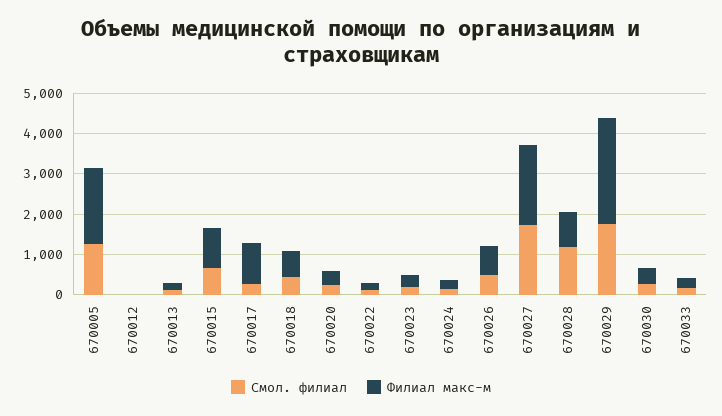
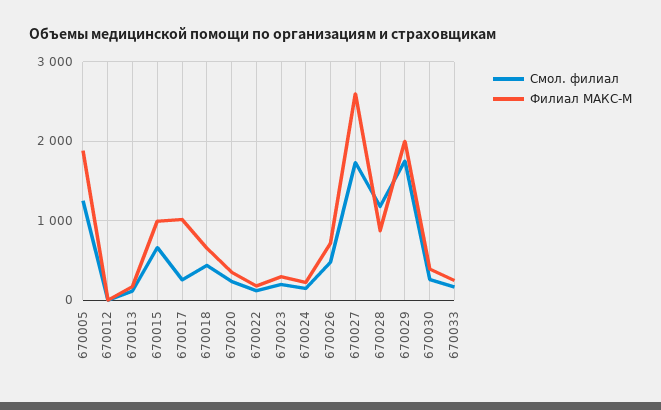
  {
    "Смол. филиал": {
      "670005": 1300,
      "670012": 0,
      "670013": 100,
      "670015": 700,
      "670017": 300,
      "670018": 400,
      "670020": 200,
      "670022": 100,
      "670023": 200,
      "670024": 100,
      "670026": 500,
      "670027": 1700,
      "670028": 1200,
      "670029": 1800,
      "670030": 300,
      "670033": 200
    },
    "Филиал макс-м": {
      "670005": 1900,
      "670012": 0,
      "670013": 200,
      "670015": 1000,
      "670017": 1000,
      "670018": 700,
      "670020": 400,
      "670022": 200,
      "670023": 300,
      "670024": 200,
      "670026": 700,
-     "670027": 2000,
+     "670027": 2600,
      "670028": 900,
-     "670029": 2600,
+     "670029": 2000,
      "670030": 400,
      "670033": 200
    }
  }

